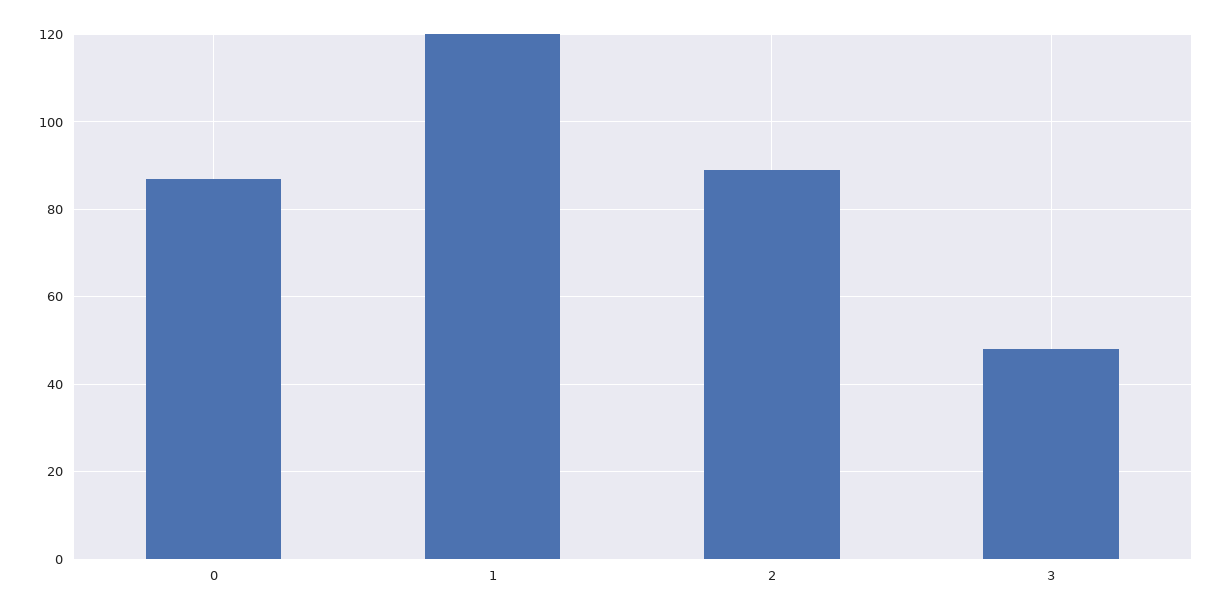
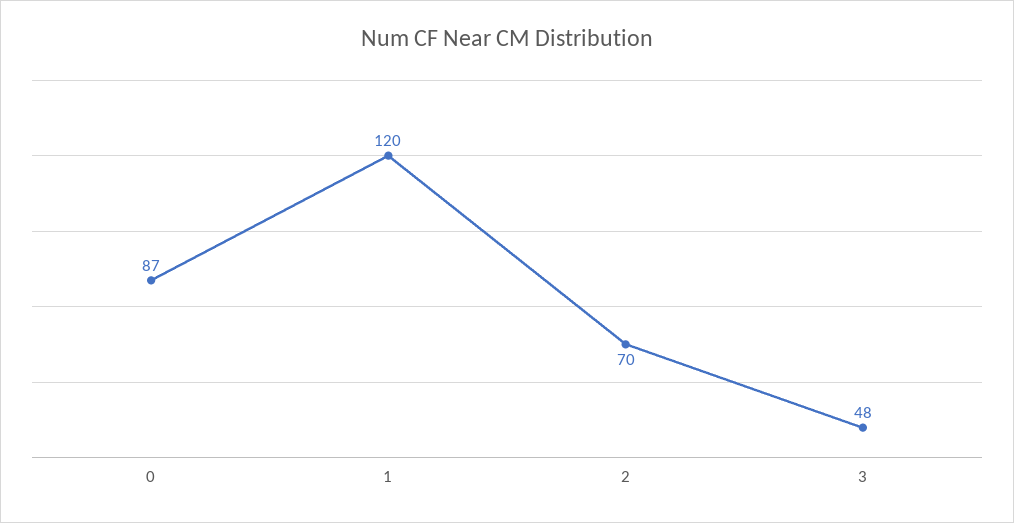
  {
    "0": 87,
    "1": 120,
-   "2": 90,
+   "2": 70,
    "3": 48
  }

